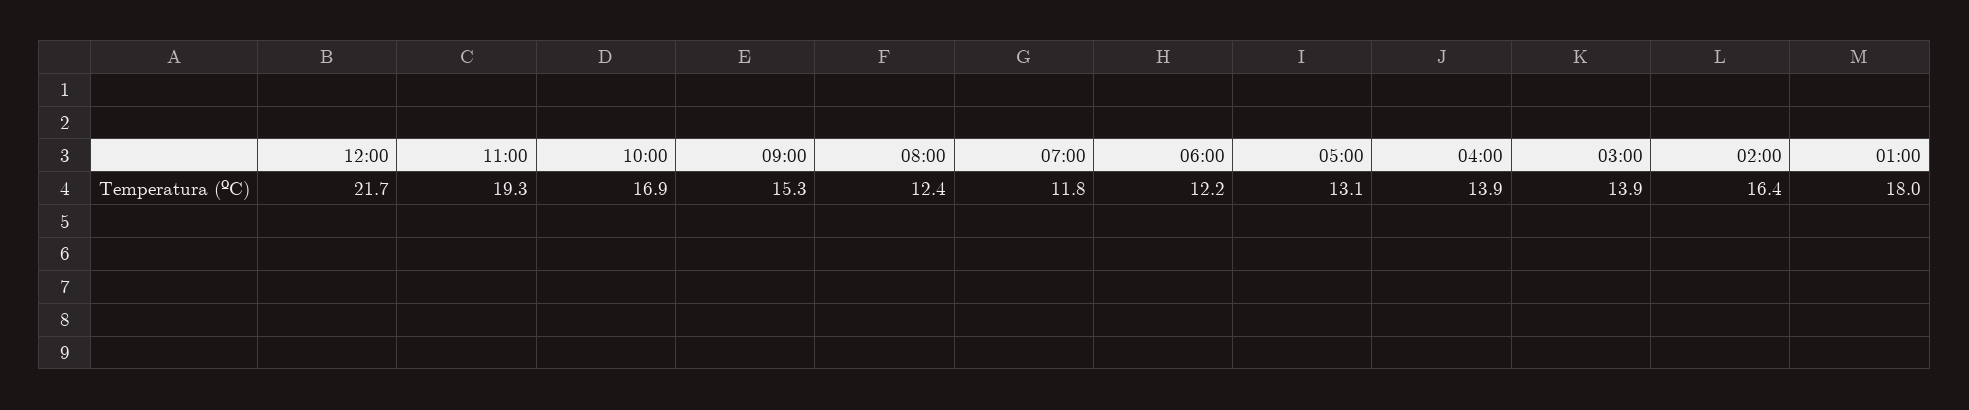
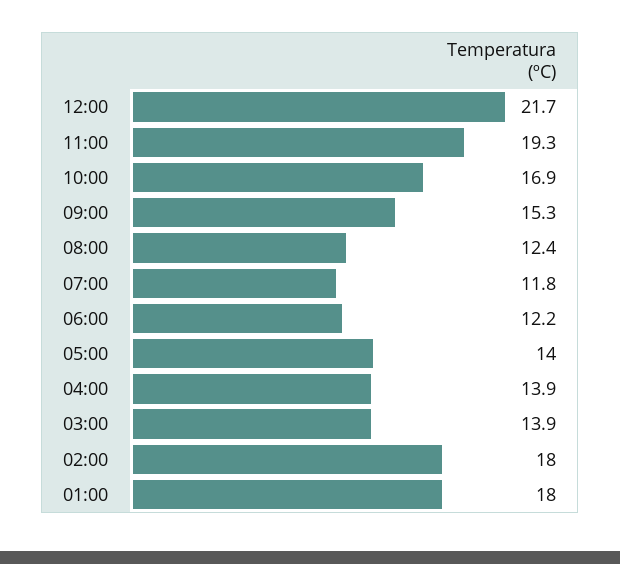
  {
    "12:00": 21.7,
    "11:00": 19.3,
    "10:00": 16.9,
    "09:00": 15.3,
    "08:00": 12.4,
    "07:00": 11.8,
    "06:00": 12.2,
-   "05:00": 13.1,
+   "05:00": 14,
    "04:00": 13.9,
    "03:00": 13.9,
-   "02:00": 16.4,
+   "02:00": 18,
    "01:00": 18
  }

